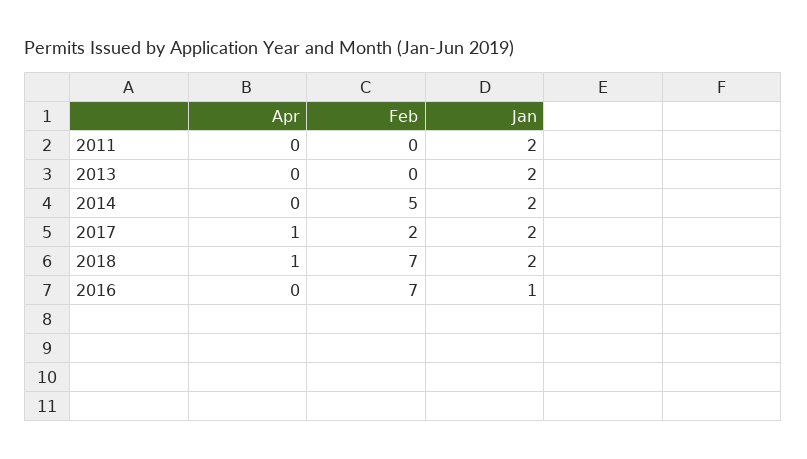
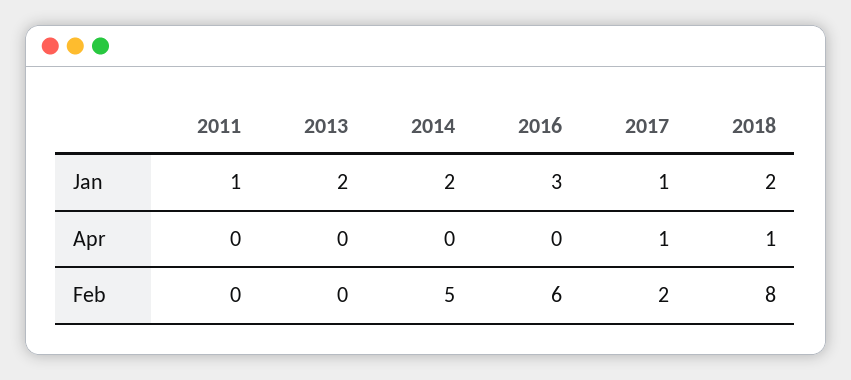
  {
    "Apr": {
      "2011": 0,
      "2013": 0,
      "2014": 0,
      "2017": 1,
      "2018": 1,
      "2016": 0
    },
    "Feb": {
      "2011": 0,
      "2013": 0,
      "2014": 5,
      "2017": 2,
-     "2018": 7,
+     "2018": 8,
-     "2016": 7
+     "2016": 6
    },
    "Jan": {
-     "2011": 2,
+     "2011": 1,
      "2013": 2,
      "2014": 2,
-     "2017": 2,
+     "2017": 1,
      "2018": 2,
-     "2016": 1
+     "2016": 3
    }
  }

